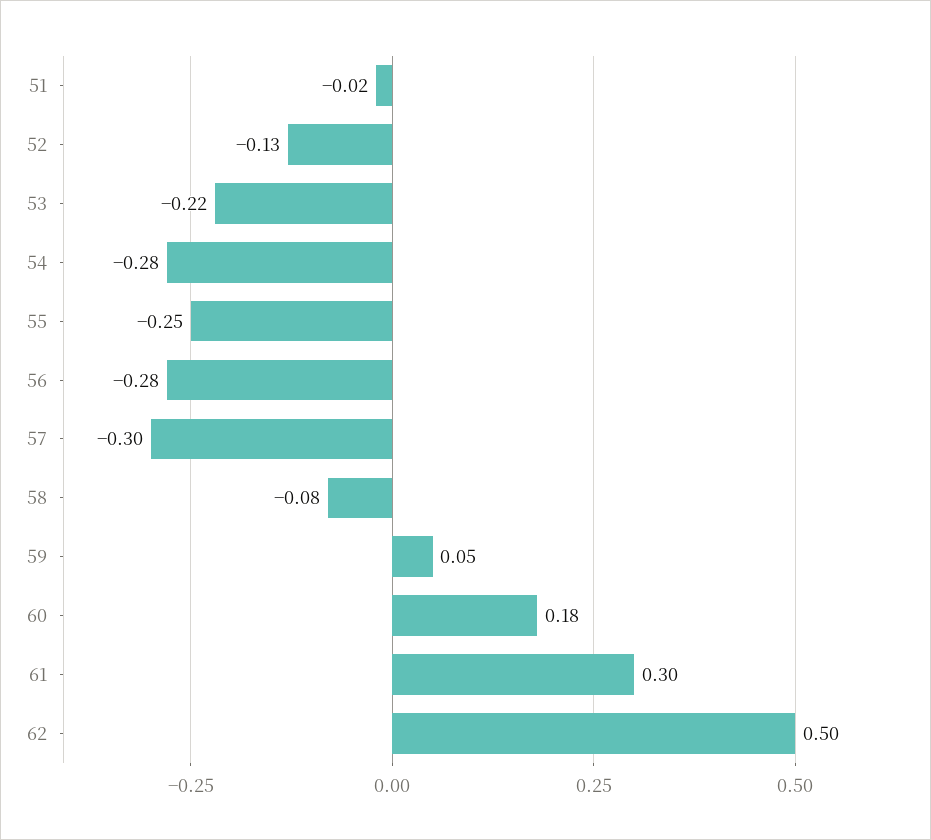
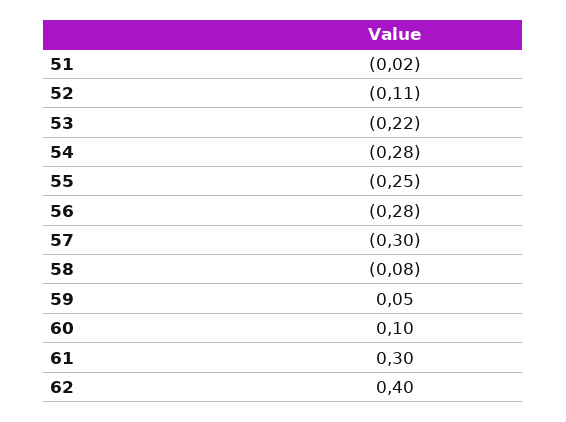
  {
    "51": -0.02,
-   "52": -0.13,
+   "52": -0.11,
    "53": -0.22,
    "54": -0.28,
    "55": -0.25,
    "56": -0.28,
    "57": -0.3,
    "58": -0.08,
    "59": 0.05,
-   "60": 0.18,
+   "60": 0.1,
    "61": 0.3,
-   "62": 0.5
+   "62": 0.4
  }

